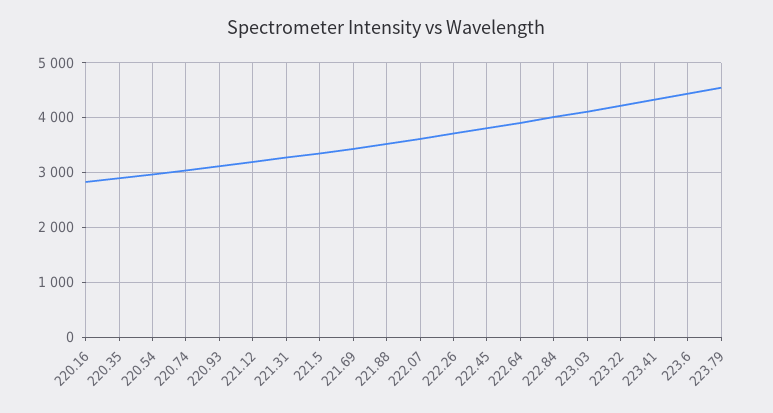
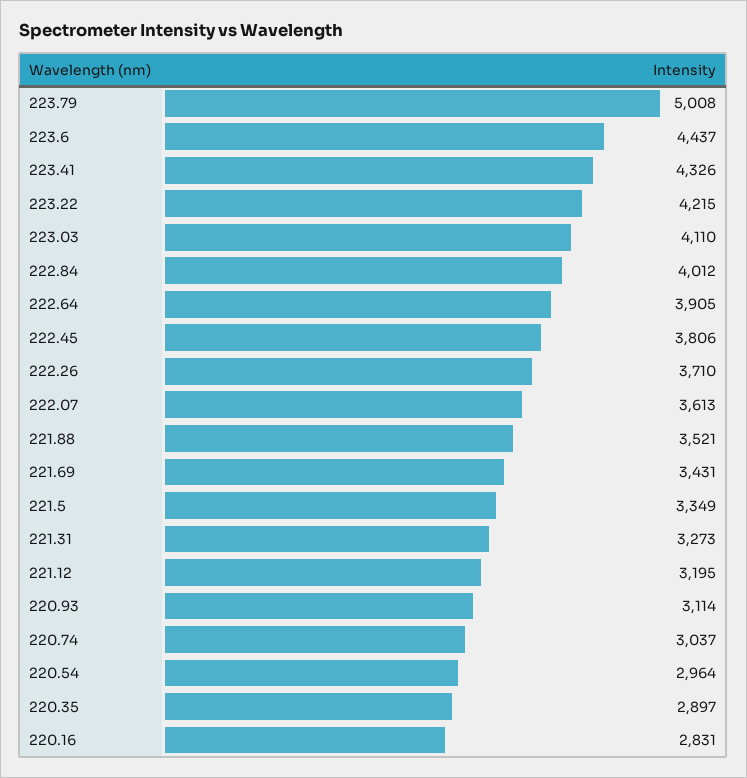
  {
    "220.16": 2831,
    "220.35": 2897,
    "220.54": 2964,
    "220.74": 3037,
    "220.93": 3114,
    "221.12": 3195,
    "221.31": 3273,
    "221.5": 3349,
    "221.69": 3431,
    "221.88": 3521,
    "222.07": 3613,
    "222.26": 3710,
    "222.45": 3806,
    "222.64": 3905,
    "222.84": 4012,
    "223.03": 4110,
    "223.22": 4215,
    "223.41": 4326,
    "223.6": 4437,
-   "223.79": 4600
+   "223.79": 5008
  }

